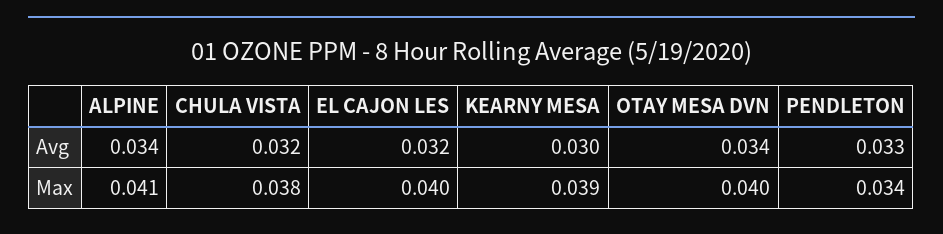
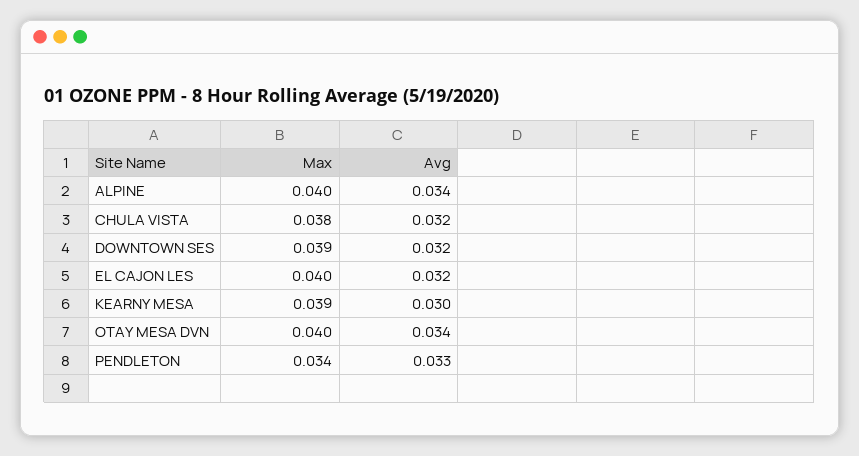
  {
    "ALPINE": {
      "Avg": 0.034,
-     "Max": 0.041
+     "Max": 0.04
    },
    "CHULA VISTA": {
      "Avg": 0.032,
      "Max": 0.038
    },
    "EL CAJON LES": {
      "Avg": 0.032,
      "Max": 0.04
    },
    "KEARNY MESA": {
      "Avg": 0.03,
      "Max": 0.039
    },
    "OTAY MESA DVN": {
      "Avg": 0.034,
      "Max": 0.04
    },
    "PENDLETON": {
      "Avg": 0.033,
      "Max": 0.034
-   }
+   },
+   "DOWNTOWN SES": {
+     "Max": 0.039,
+     "Avg": 0.032
+   }
  }

